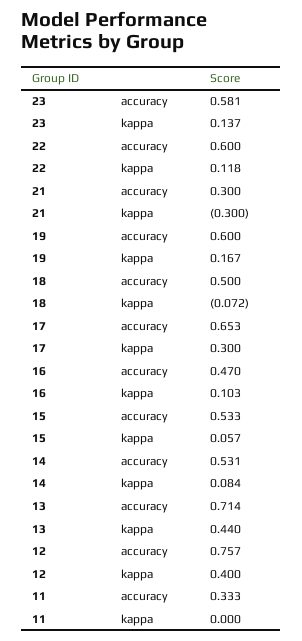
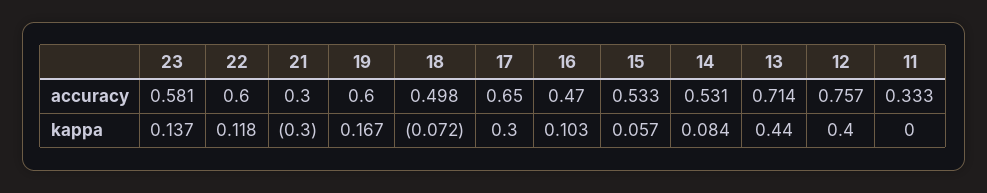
  {
    "23": {
      "accuracy": 0.581,
      "kappa": 0.137
    },
    "22": {
      "accuracy": 0.6,
      "kappa": 0.118
    },
    "21": {
      "accuracy": 0.3,
      "kappa": -0.3
    },
    "19": {
      "accuracy": 0.6,
      "kappa": 0.167
    },
    "18": {
-     "accuracy": 0.5,
+     "accuracy": 0.498,
      "kappa": -0.072
    },
    "17": {
-     "accuracy": 0.653,
+     "accuracy": 0.65,
      "kappa": 0.3
    },
    "16": {
      "accuracy": 0.47,
      "kappa": 0.103
    },
    "15": {
      "accuracy": 0.533,
      "kappa": 0.057
    },
    "14": {
      "accuracy": 0.531,
      "kappa": 0.084
    },
    "13": {
      "accuracy": 0.714,
      "kappa": 0.44
    },
    "12": {
      "accuracy": 0.757,
      "kappa": 0.4
    },
    "11": {
      "accuracy": 0.333,
      "kappa": 0
    }
  }

